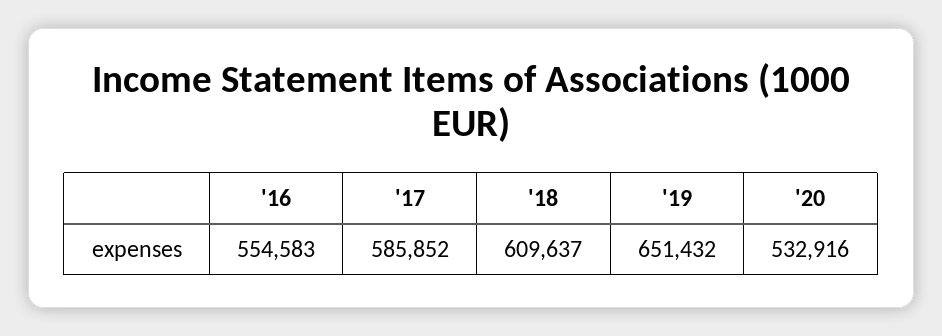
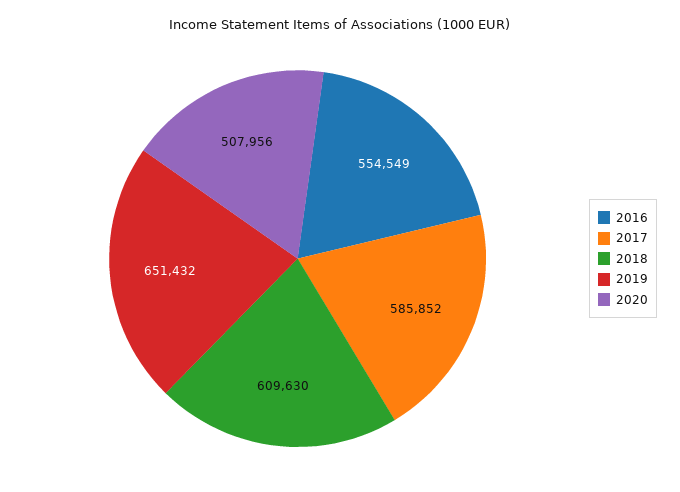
  {
-   "'16": 554583,
+   "'16": 554549,
    "'17": 585852,
-   "'18": 609637,
+   "'18": 609630,
    "'19": 651432,
-   "'20": 532916
+   "'20": 507956
  }

